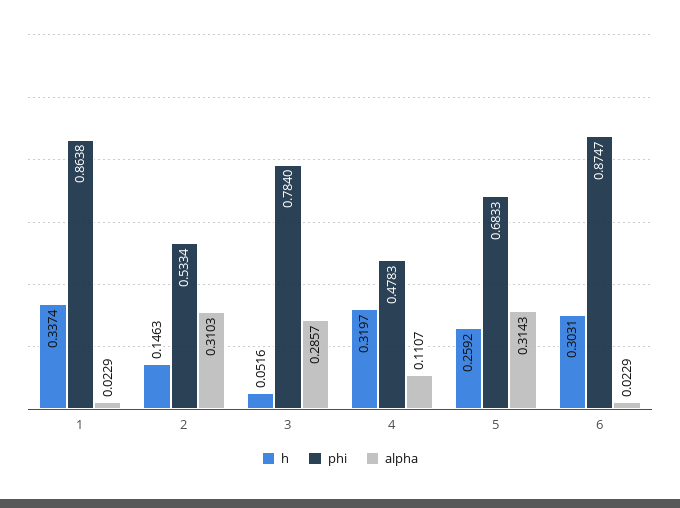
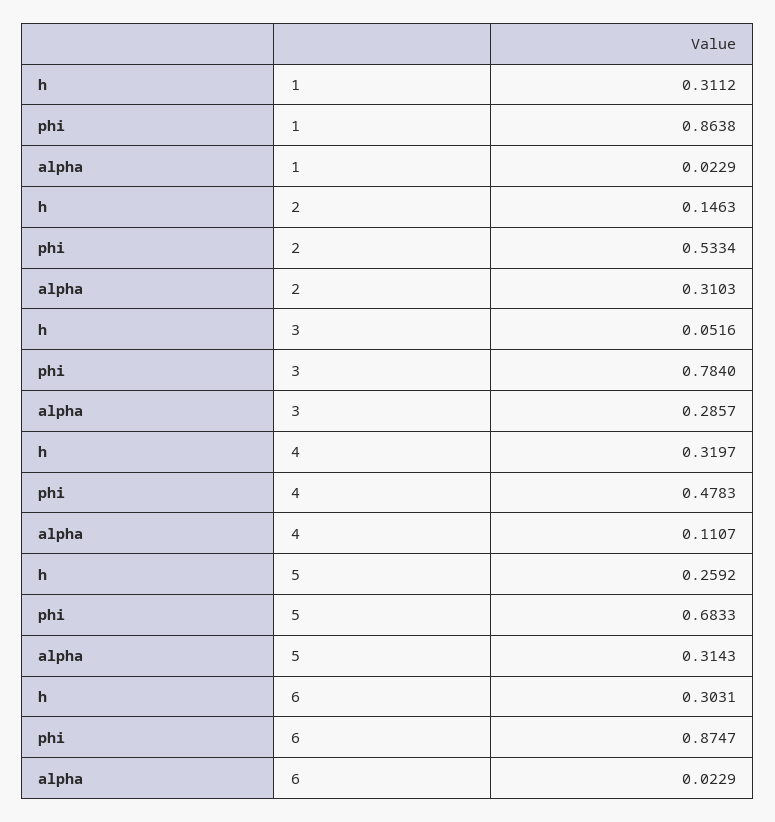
  {
    "h": {
-     "1": 0.3374,
+     "1": 0.3112,
      "2": 0.1463,
      "3": 0.0516,
      "4": 0.3197,
      "5": 0.2592,
      "6": 0.3031
    },
    "phi": {
      "1": 0.8638,
      "2": 0.5334,
      "3": 0.784,
      "4": 0.4783,
      "5": 0.6833,
      "6": 0.8747
    },
    "alpha": {
      "1": 0.0229,
      "2": 0.3103,
      "3": 0.2857,
      "4": 0.1107,
      "5": 0.3143,
      "6": 0.0229
    }
  }

